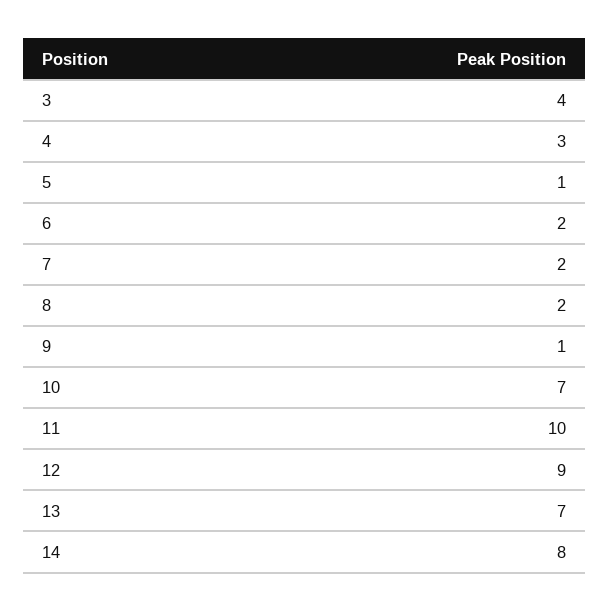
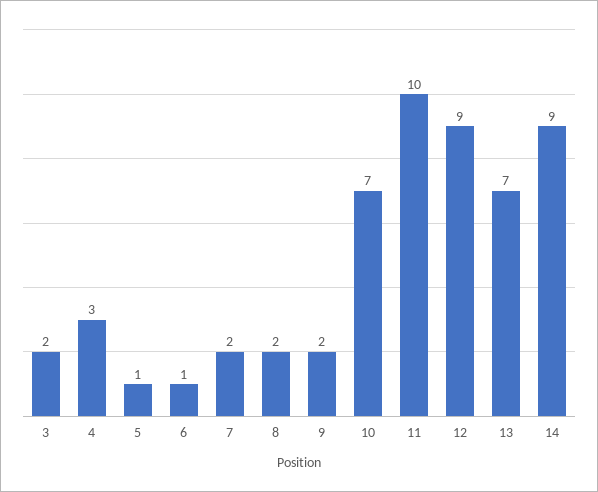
  {
-   "3": 4,
+   "3": 2,
    "4": 3,
    "5": 1,
-   "6": 2,
+   "6": 1,
    "7": 2,
    "8": 2,
-   "9": 1,
+   "9": 2,
    "10": 7,
    "11": 10,
    "12": 9,
    "13": 7,
-   "14": 8
+   "14": 9
  }

